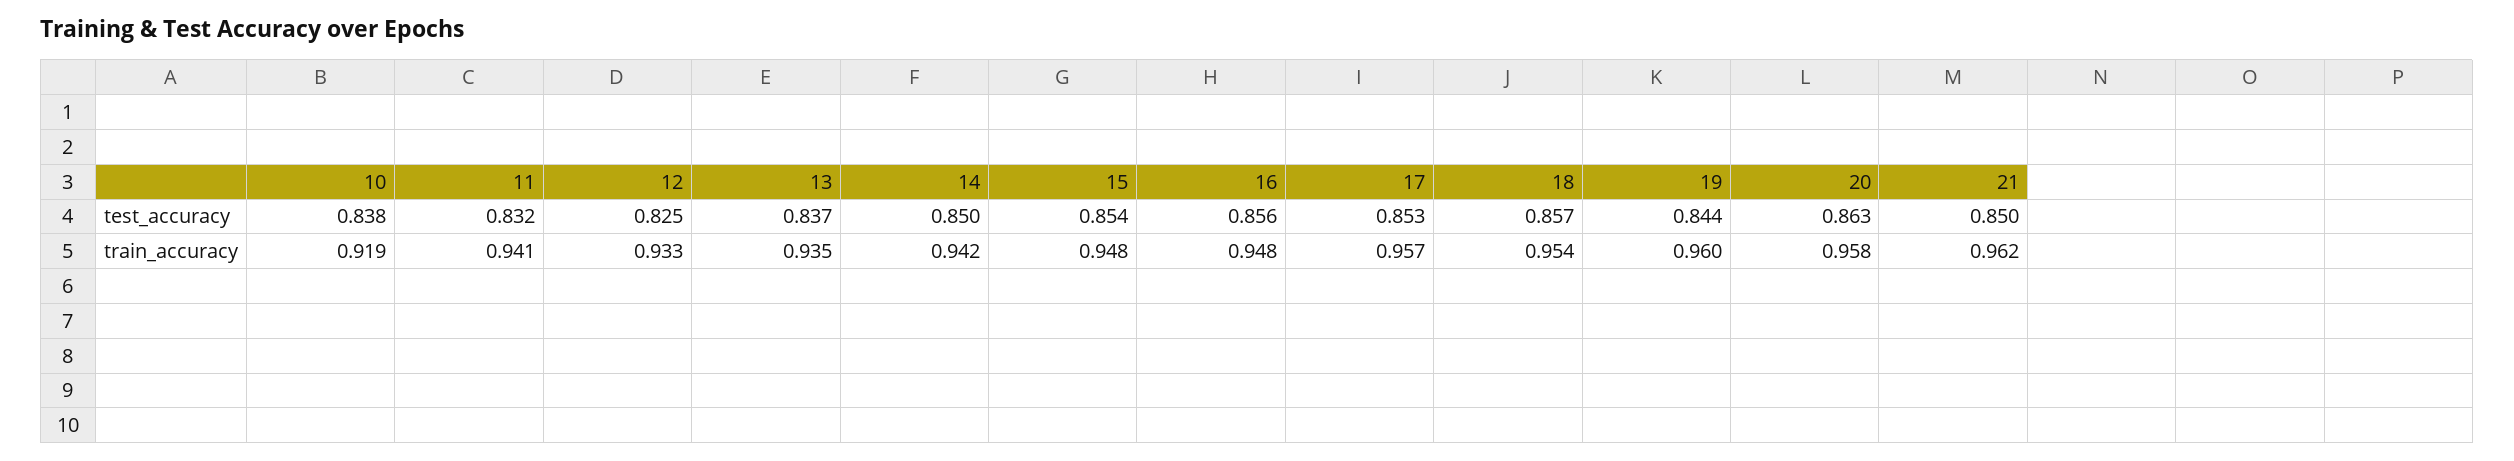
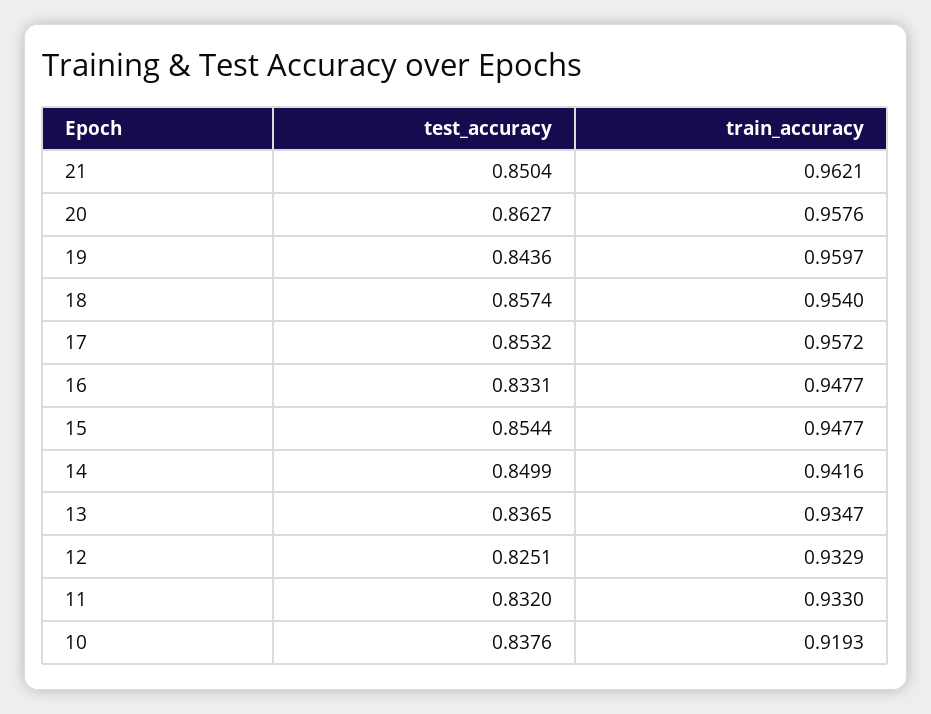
  {
    "10": {
      "test_accuracy": 0.8376,
      "train_accuracy": 0.9193
    },
    "11": {
      "test_accuracy": 0.832,
-     "train_accuracy": 0.941
+     "train_accuracy": 0.933
    },
    "12": {
      "test_accuracy": 0.8251,
      "train_accuracy": 0.9329
    },
    "13": {
      "test_accuracy": 0.8365,
      "train_accuracy": 0.9347
    },
    "14": {
      "test_accuracy": 0.8499,
      "train_accuracy": 0.9416
    },
    "15": {
      "test_accuracy": 0.8544,
      "train_accuracy": 0.9477
    },
    "16": {
-     "test_accuracy": 0.856,
+     "test_accuracy": 0.8331,
      "train_accuracy": 0.9477
    },
    "17": {
      "test_accuracy": 0.8532,
      "train_accuracy": 0.9572
    },
    "18": {
      "test_accuracy": 0.8574,
      "train_accuracy": 0.954
    },
    "19": {
      "test_accuracy": 0.8436,
      "train_accuracy": 0.9597
    },
    "20": {
      "test_accuracy": 0.8627,
      "train_accuracy": 0.9576
    },
    "21": {
      "test_accuracy": 0.8504,
      "train_accuracy": 0.9621
    }
  }

